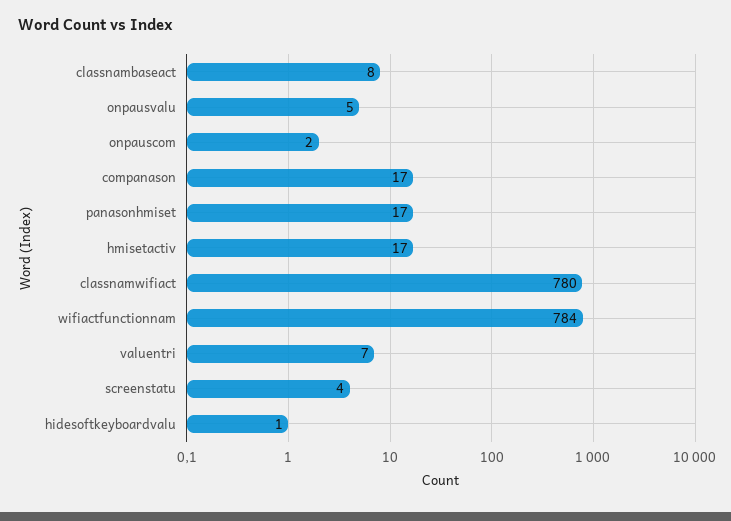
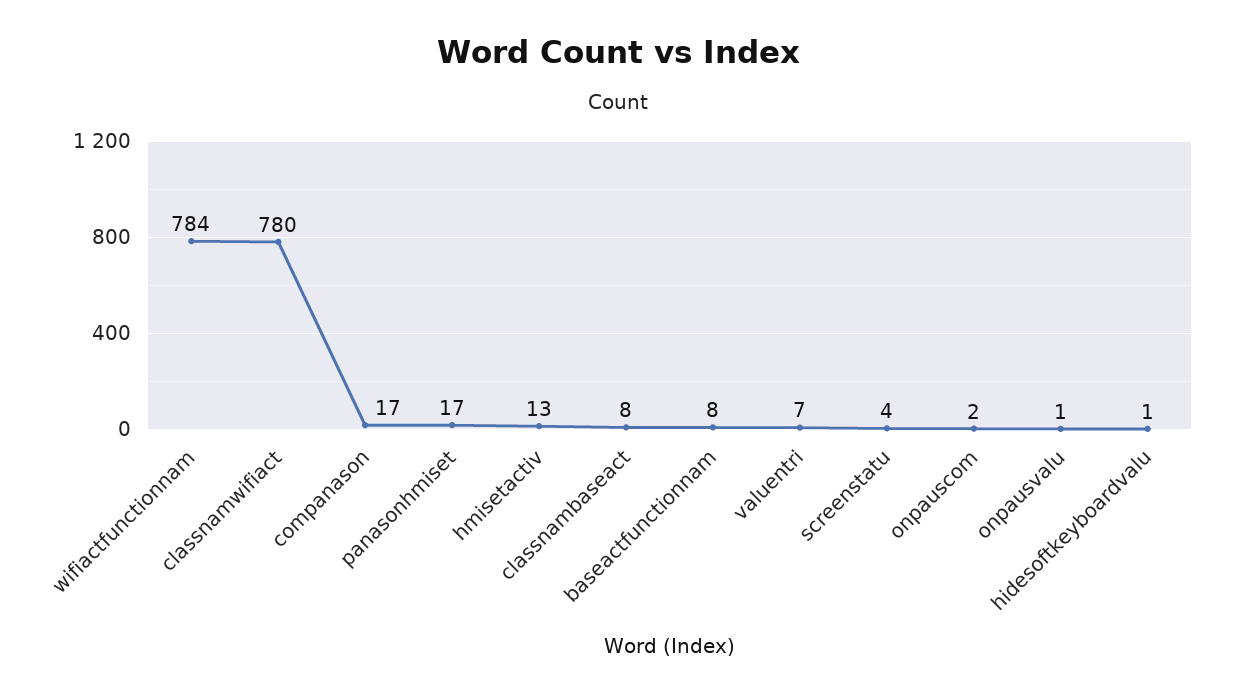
  {
    "classnambaseact": 8,
-   "onpausvalu": 5,
+   "onpausvalu": 1,
    "onpauscom": 2,
    "companason": 17,
    "panasonhmiset": 17,
-   "hmisetactiv": 17,
+   "hmisetactiv": 13,
    "classnamwifiact": 780,
    "wifiactfunctionnam": 784,
    "valuentri": 7,
    "screenstatu": 4,
-   "hidesoftkeyboardvalu": 1
+   "hidesoftkeyboardvalu": 1,
+   "baseactfunctionnam": 8
  }

